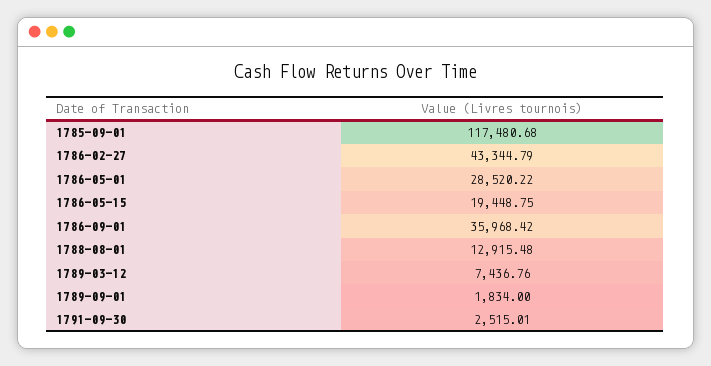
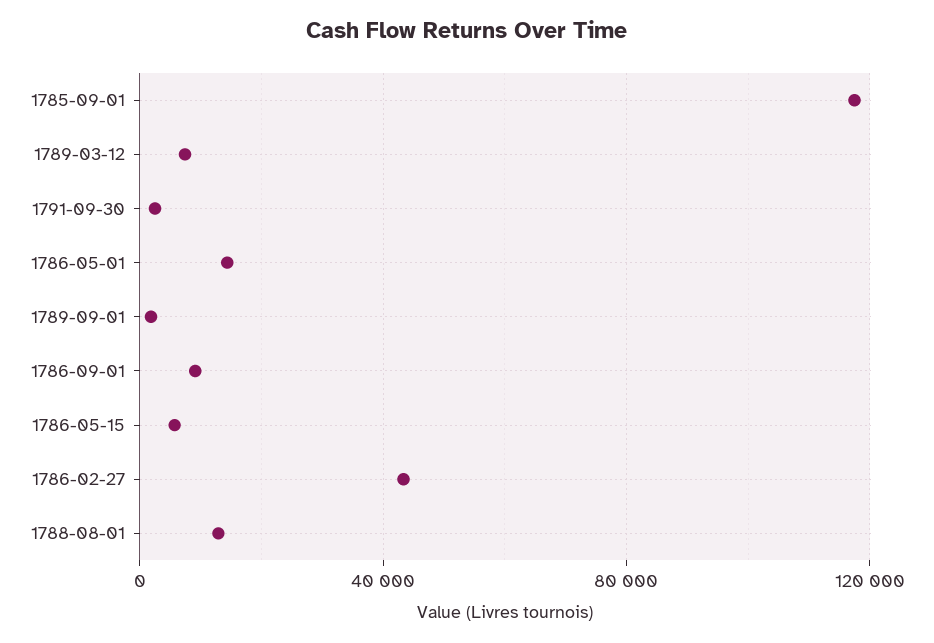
  {
    "1785-09-01": 117480.68,
    "1786-02-27": 43344.79,
-   "1786-05-01": 28520.22,
+   "1786-05-01": 15000,
-   "1786-05-15": 19448.75,
+   "1786-05-15": 5000,
-   "1786-09-01": 35968.42,
+   "1786-09-01": 10000,
    "1788-08-01": 12915.48,
    "1789-03-12": 7436.76,
    "1789-09-01": 1834,
    "1791-09-30": 2515.01
  }

